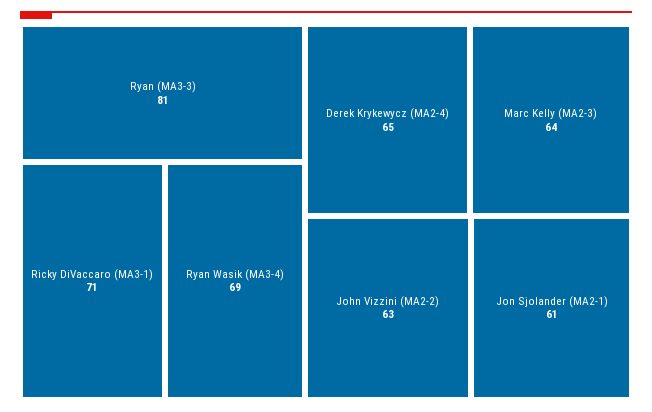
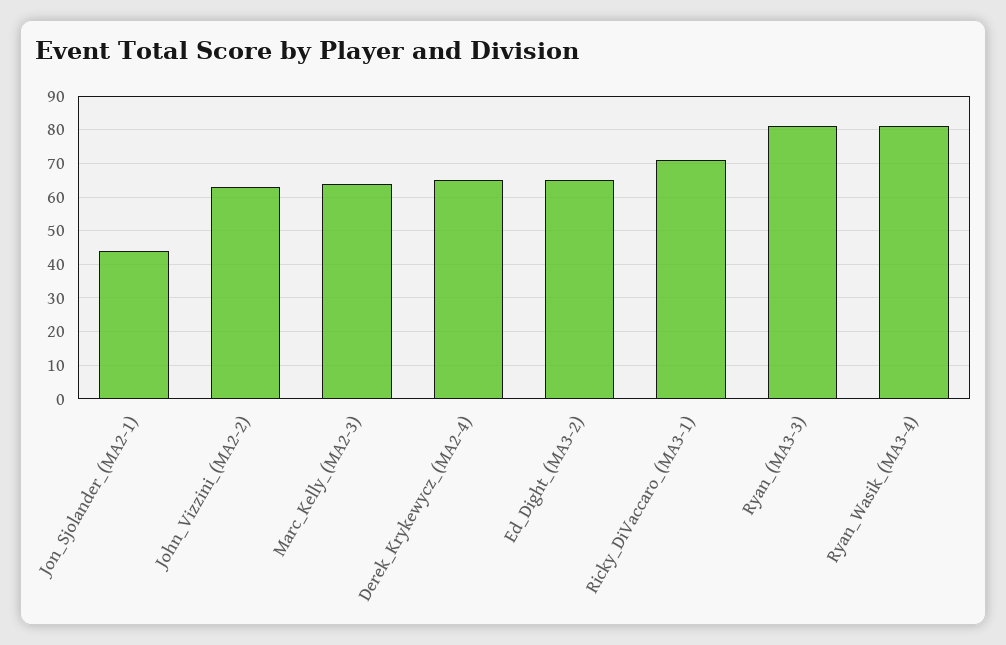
  {
    "Ryan (MA3-3)": 81,
    "Ricky DiVaccaro (MA3-1)": 71,
-   "Ryan Wasik (MA3-4)": 69,
+   "Ryan Wasik (MA3-4)": 80,
    "Derek Krykewycz (MA2-4)": 65,
    "Marc Kelly (MA2-3)": 64,
    "John Vizzini (MA2-2)": 63,
-   "Jon Sjolander (MA2-1)": 61
+   "Jon Sjolander (MA2-1)": 45,
+   "Ed_Dight_(MA3-2)": 65
  }

